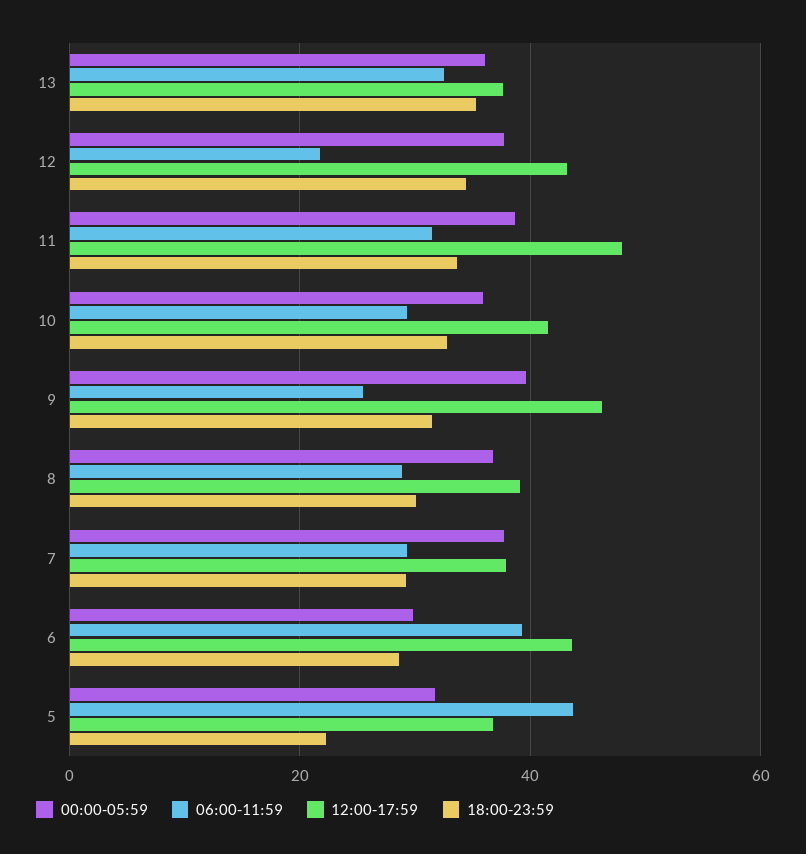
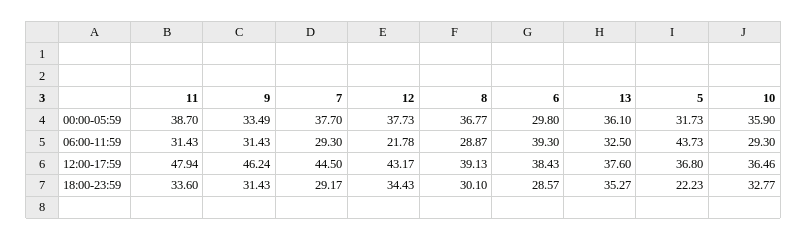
  {
    "00:00-05:59": {
      "13": 36.1,
      "12": 37.73,
      "11": 38.7,
      "10": 35.9,
-     "9": 40,
+     "9": 33.49,
      "8": 36.77,
      "7": 37.7,
      "6": 29.8,
      "5": 31.73
    },
    "06:00-11:59": {
      "13": 32.5,
      "12": 21.78,
      "11": 31.43,
      "10": 29.3,
-     "9": 26,
+     "9": 31.43,
      "8": 28.87,
      "7": 29.3,
      "6": 39.3,
      "5": 43.73
    },
    "12:00-17:59": {
      "13": 37.6,
      "12": 43.17,
      "11": 47.94,
-     "10": 42,
+     "10": 36.46,
      "9": 46.24,
      "8": 39.13,
-     "7": 38,
+     "7": 44.5,
-     "6": 44,
+     "6": 38.43,
      "5": 36.8
    },
    "18:00-23:59": {
      "13": 35.27,
      "12": 34.43,
      "11": 33.6,
      "10": 32.77,
      "9": 31.43,
      "8": 30.1,
      "7": 29.17,
      "6": 28.57,
      "5": 22.23
    }
  }

